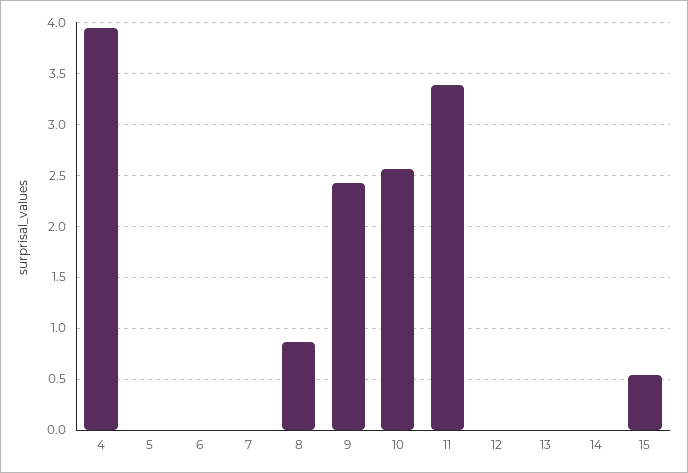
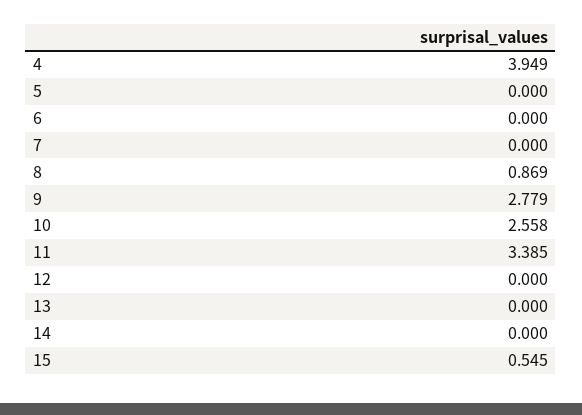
  {
    "4": 3.949,
    "5": 0,
    "6": 0,
    "7": 0,
    "8": 0.869,
-   "9": 2.4,
+   "9": 2.779,
    "10": 2.558,
    "11": 3.385,
    "12": 0,
    "13": 0,
    "14": 0,
    "15": 0.545
  }

